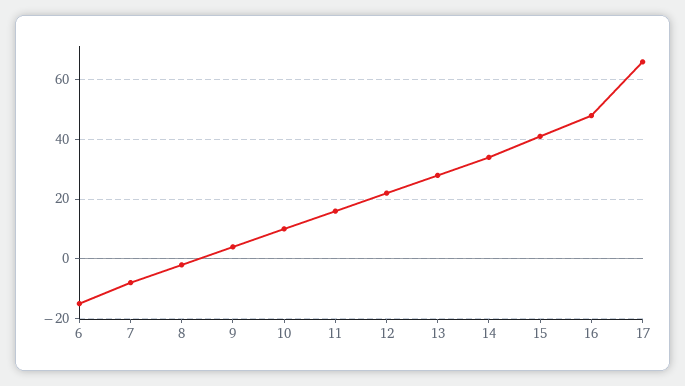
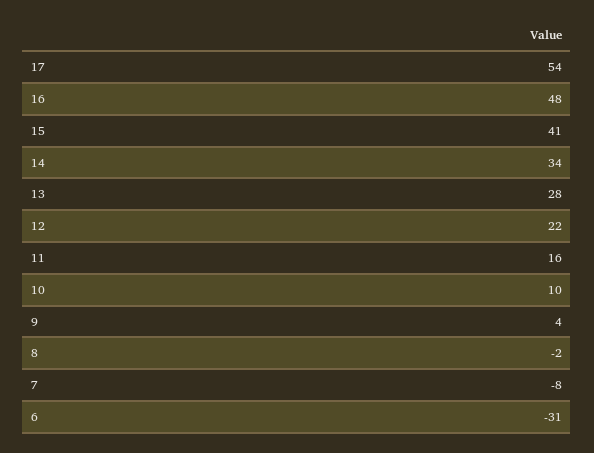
  {
-   "6": -15,
+   "6": -31,
    "7": -8,
    "8": -2,
    "9": 4,
    "10": 10,
    "11": 16,
    "12": 22,
    "13": 28,
    "14": 34,
    "15": 41,
    "16": 48,
-   "17": 65
+   "17": 54
  }

